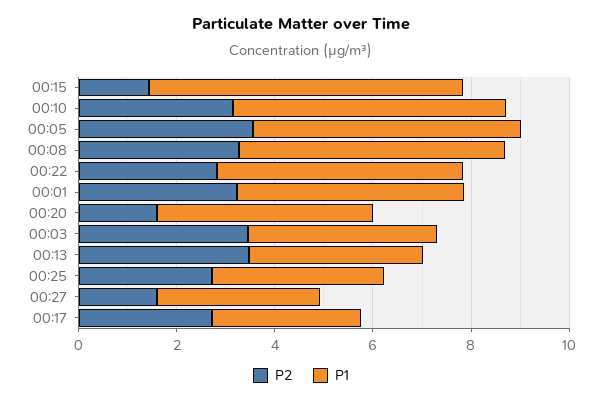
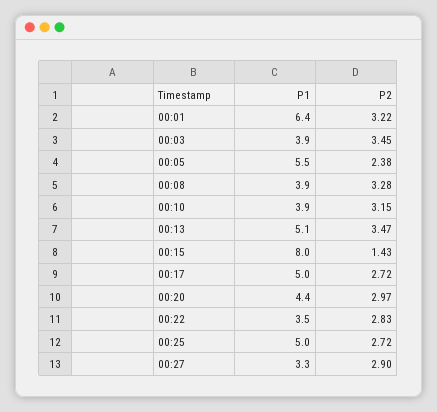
  {
    "P2": {
      "00:15": 1.43,
      "00:10": 3.15,
-     "00:05": 3.5,
+     "00:05": 2.38,
      "00:08": 3.28,
      "00:22": 2.83,
      "00:01": 3.22,
-     "00:20": 1.5,
+     "00:20": 2.97,
      "00:03": 3.45,
      "00:13": 3.47,
      "00:25": 2.72,
-     "00:27": 1.5,
+     "00:27": 2.9,
      "00:17": 2.72
    },
    "P1": {
-     "00:15": 6.5,
+     "00:15": 8,
-     "00:10": 5.5,
+     "00:10": 3.9,
      "00:05": 5.5,
-     "00:08": 5.5,
+     "00:08": 3.9,
-     "00:22": 5,
+     "00:22": 3.5,
-     "00:01": 4.5,
+     "00:01": 6.4,
      "00:20": 4.4,
      "00:03": 3.9,
-     "00:13": 3.5,
+     "00:13": 5.1,
-     "00:25": 3.5,
+     "00:25": 5,
      "00:27": 3.3,
-     "00:17": 3
+     "00:17": 5
    }
  }

